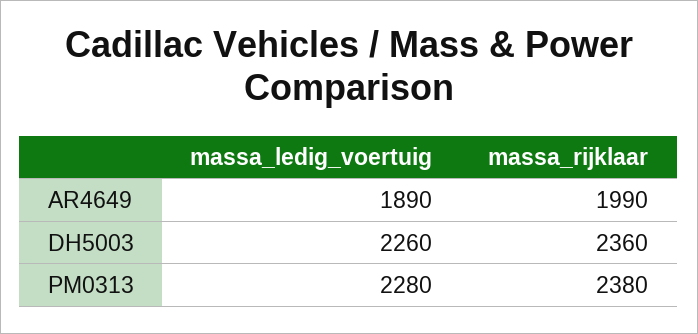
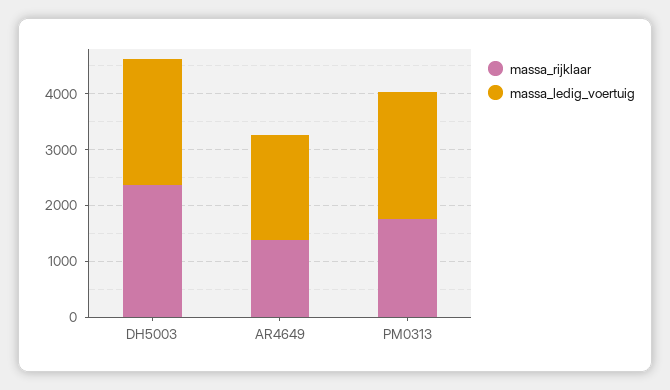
  {
    "massa_ledig_voertuig": {
      "AR4649": 1890,
      "DH5003": 2260,
      "PM0313": 2280
    },
    "massa_rijklaar": {
-     "AR4649": 1990,
+     "AR4649": 1400,
      "DH5003": 2360,
-     "PM0313": 2380
+     "PM0313": 1800
    }
  }

